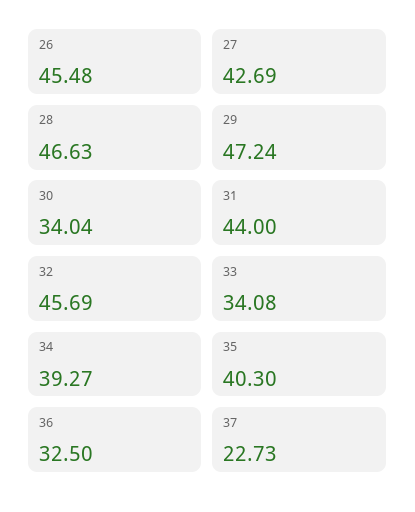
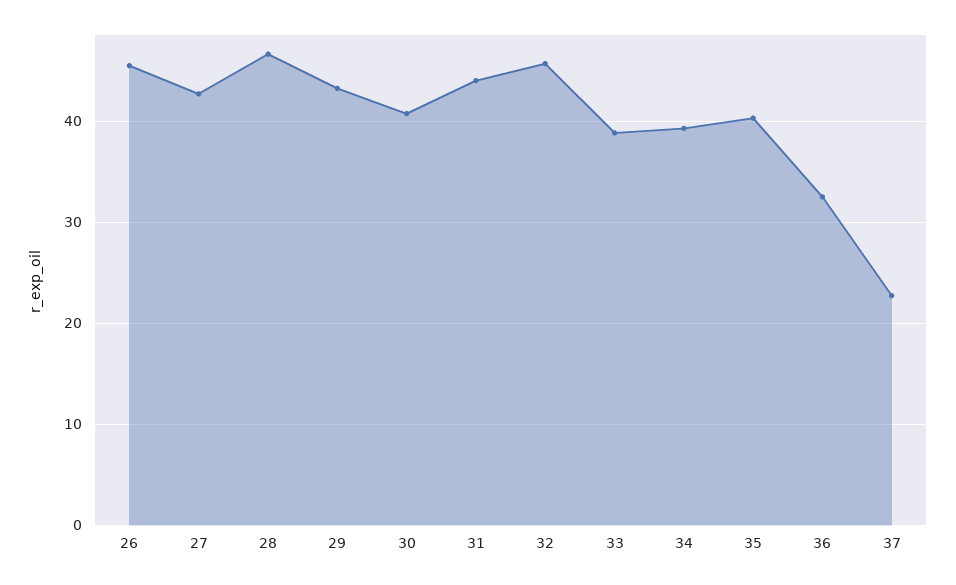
  {
    "26": 45.48,
    "27": 42.69,
    "28": 46.63,
-   "29": 47.24,
+   "29": 43,
-   "30": 34.04,
+   "30": 41,
    "31": 44,
    "32": 45.69,
-   "33": 34.08,
+   "33": 39,
    "34": 39.27,
    "35": 40.3,
    "36": 32.5,
    "37": 22.73
  }

